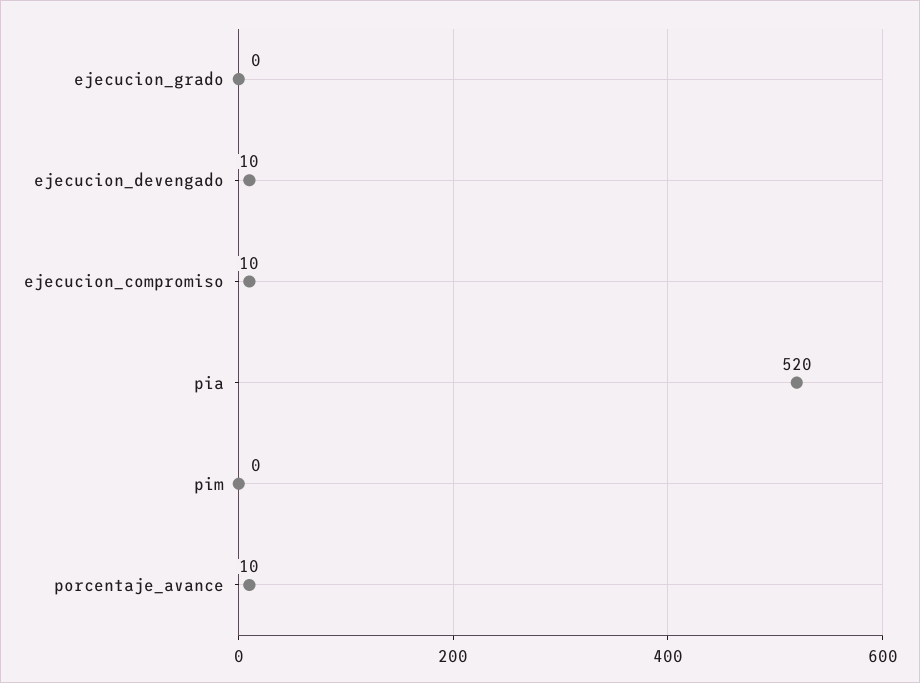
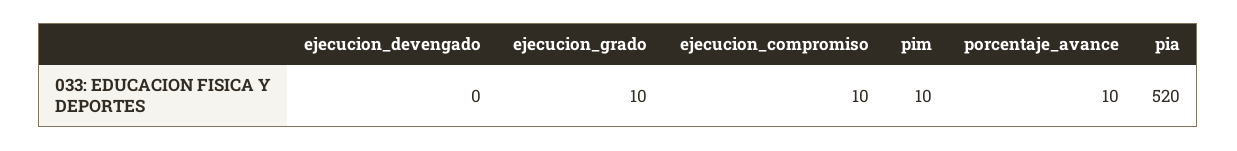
  {
-   "ejecucion_grado": 0,
+   "ejecucion_grado": 10,
-   "ejecucion_devengado": 10,
+   "ejecucion_devengado": 0,
    "ejecucion_compromiso": 10,
    "pia": 520,
-   "pim": 0,
+   "pim": 10,
    "porcentaje_avance": 10
  }

